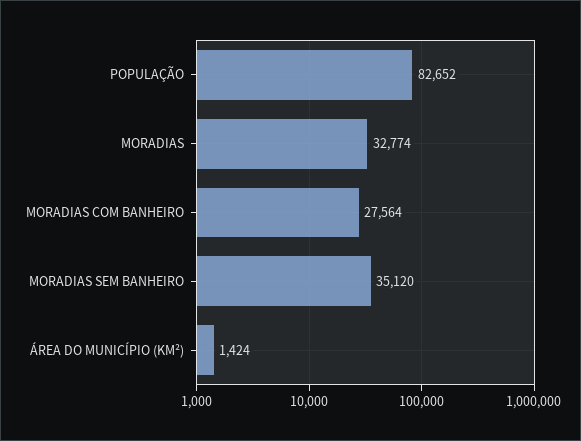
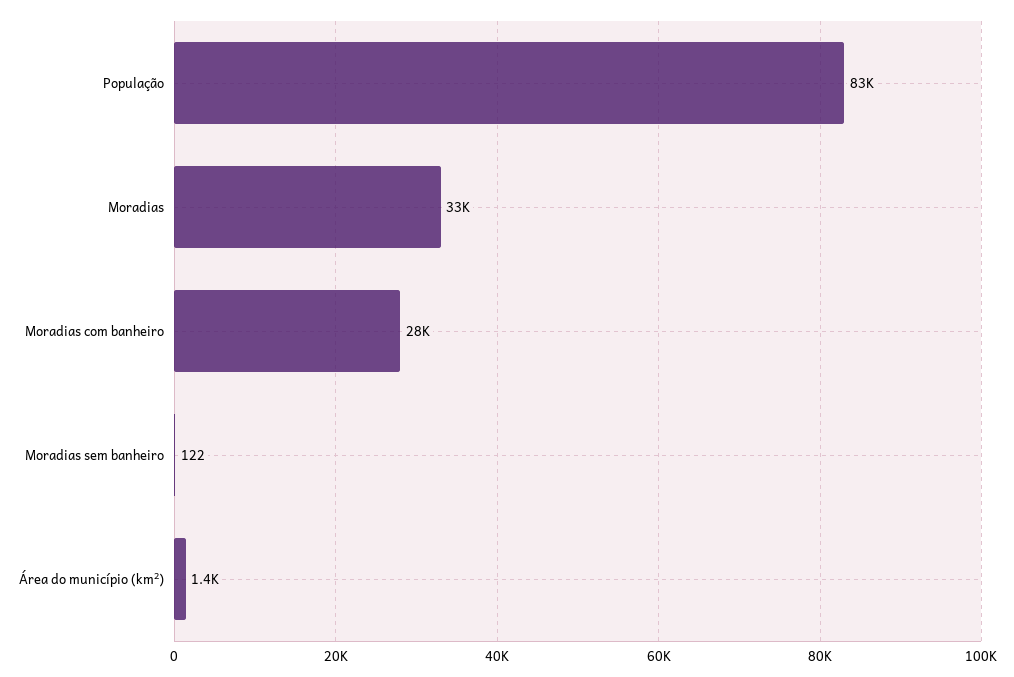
  {
    "POPULAÇÃO": 82652,
    "MORADIAS": 32774,
    "MORADIAS COM BANHEIRO": 27564,
-   "MORADIAS SEM BANHEIRO": 35120,
+   "MORADIAS SEM BANHEIRO": 122,
    "ÁREA DO MUNICÍPIO (KM²)": 1424
  }

